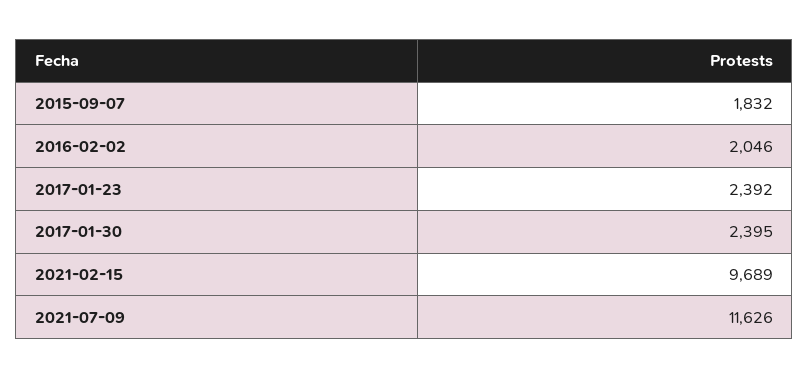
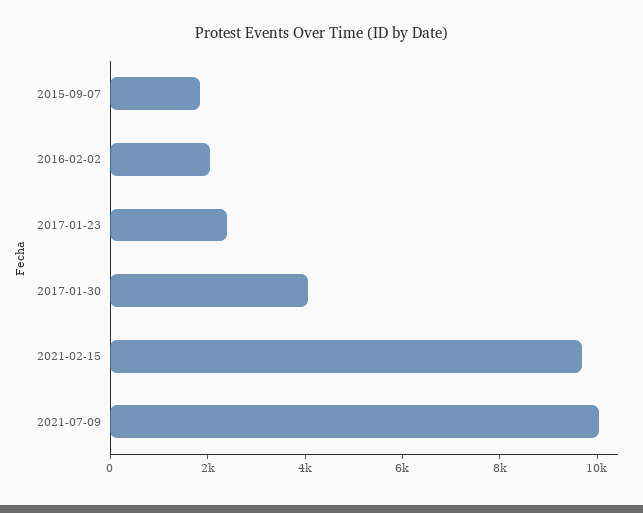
  {
    "2015-09-07": 1832,
    "2016-02-02": 2046,
    "2017-01-23": 2392,
-   "2017-01-30": 2395,
+   "2017-01-30": 4000,
    "2021-02-15": 9689,
-   "2021-07-09": 11626
+   "2021-07-09": 10000
  }

